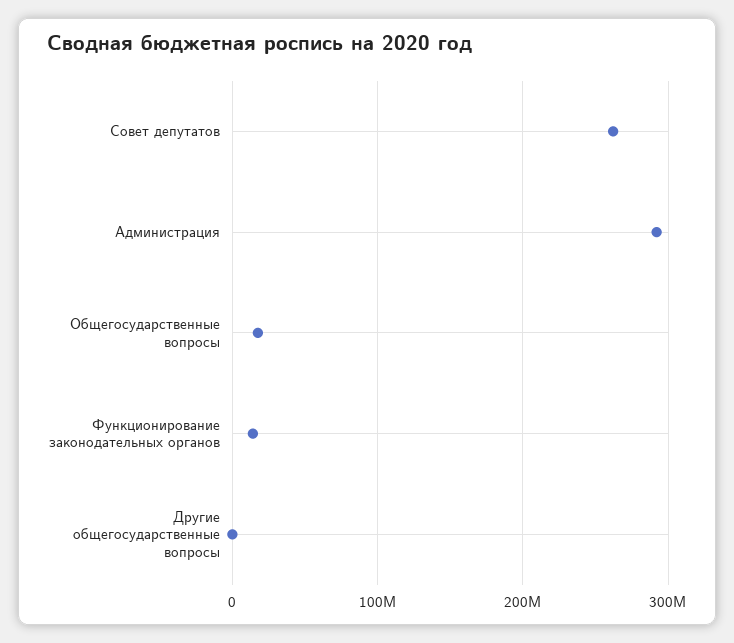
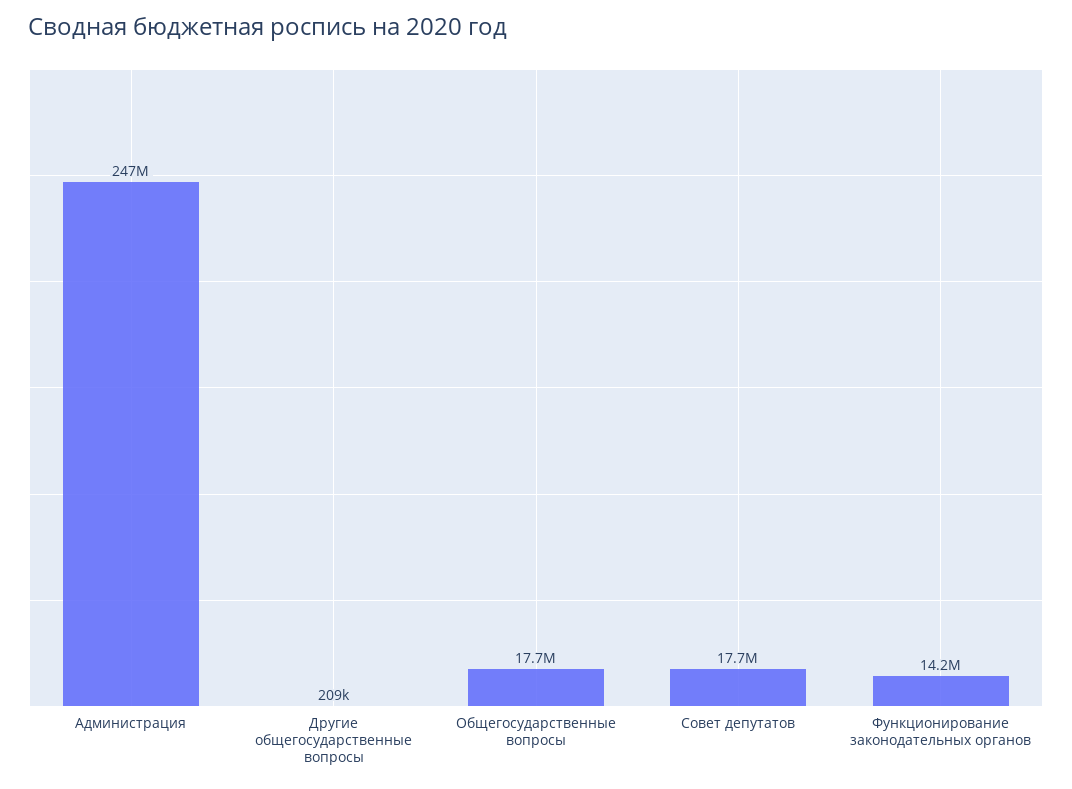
  {
-   "Совет депутатов": 260000000,
+   "Совет депутатов": 17700000,
-   "Администрация": 290000000,
+   "Администрация": 247000000,
    "Общегосударственные вопросы": 17700000,
    "Функционирование законодательных органов": 14200000,
    "Другие общегосударственные вопросы": 209000
  }

